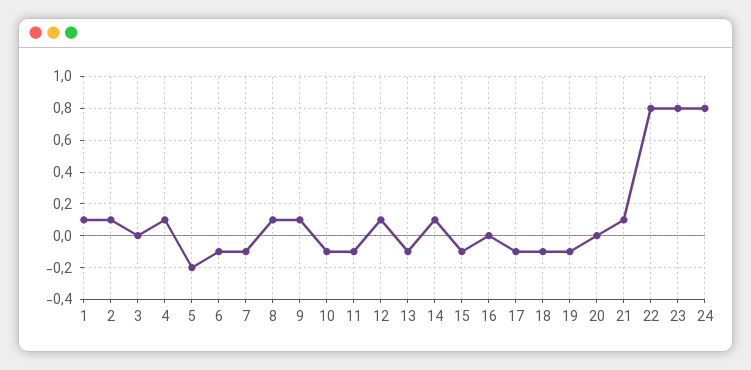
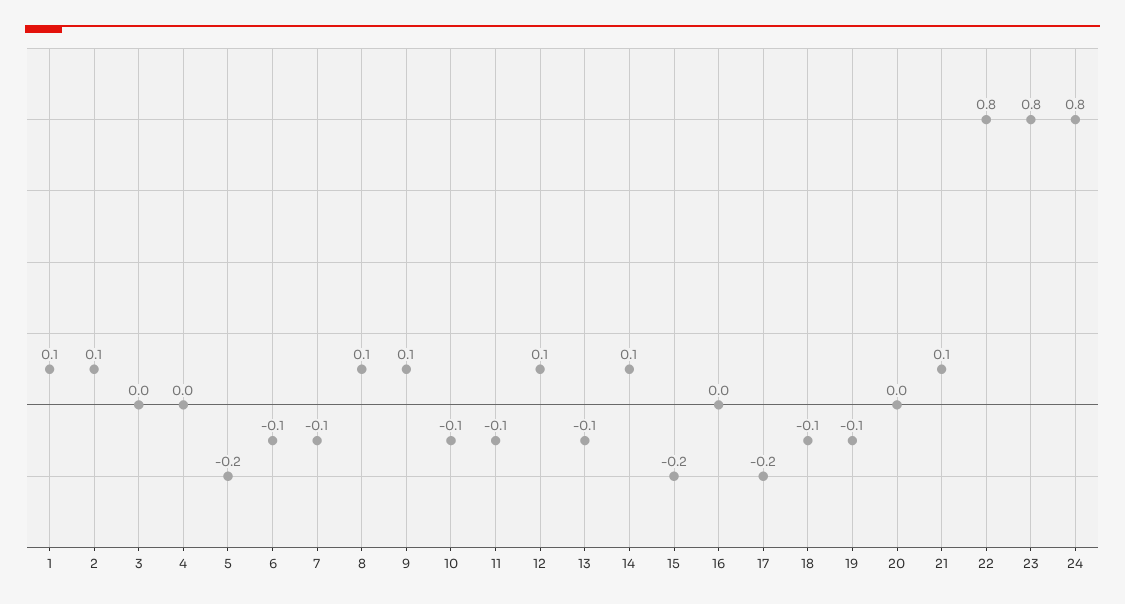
  {
    "1": 0.1,
    "2": 0.1,
    "3": 0,
-   "4": 0.1,
+   "4": 0,
    "5": -0.2,
    "6": -0.1,
    "7": -0.1,
    "8": 0.1,
    "9": 0.1,
    "10": -0.1,
    "11": -0.1,
    "12": 0.1,
    "13": -0.1,
    "14": 0.1,
-   "15": -0.1,
+   "15": -0.2,
    "16": 0,
-   "17": -0.1,
+   "17": -0.2,
    "18": -0.1,
    "19": -0.1,
    "20": 0,
    "21": 0.1,
    "22": 0.8,
    "23": 0.8,
    "24": 0.8
  }

